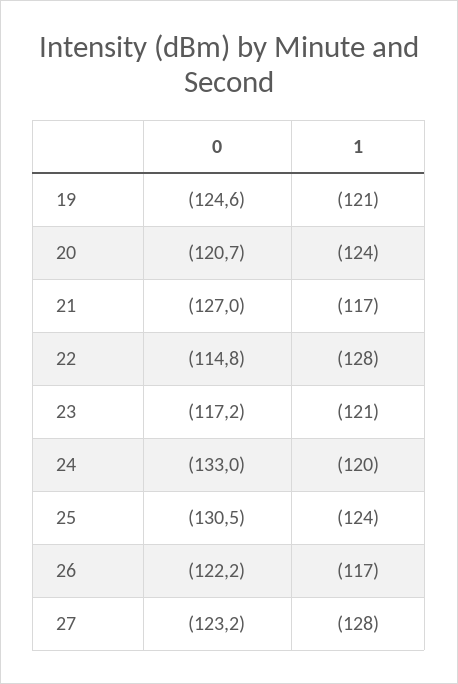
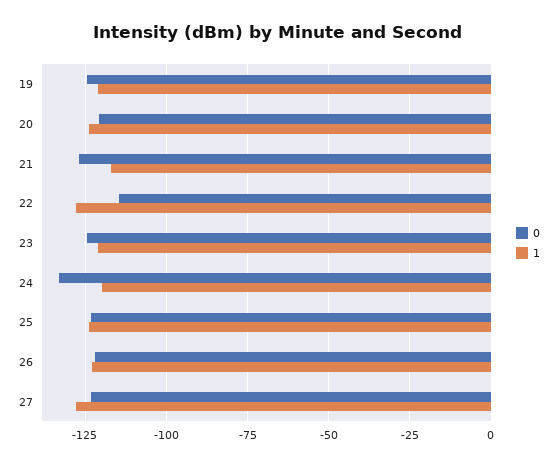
  {
    "0": {
      "19": -124.6,
      "20": -120.7,
      "21": -127,
      "22": -114.8,
-     "23": -117.2,
+     "23": -125,
      "24": -133,
-     "25": -130.5,
+     "25": -122.5,
      "26": -122.2,
      "27": -123.2
    },
    "1": {
      "19": -121,
      "20": -124,
      "21": -117,
      "22": -128,
      "23": -121,
      "24": -120,
      "25": -124,
-     "26": -117,
+     "26": -122.5,
      "27": -128
    }
  }

